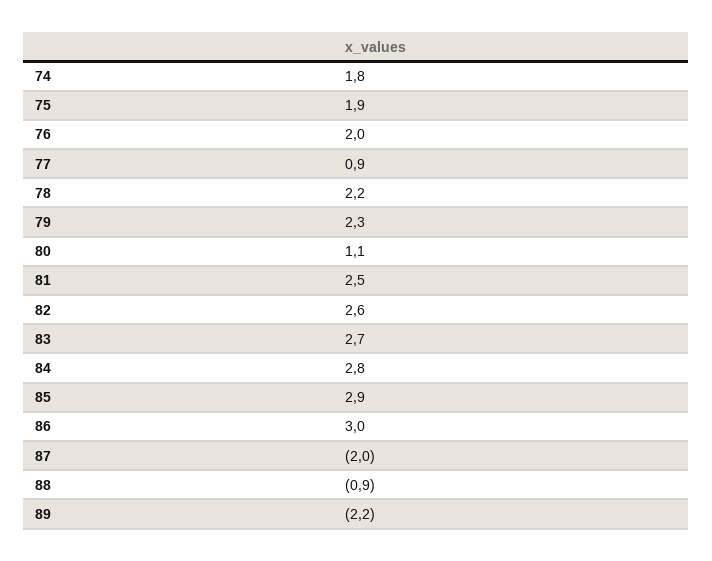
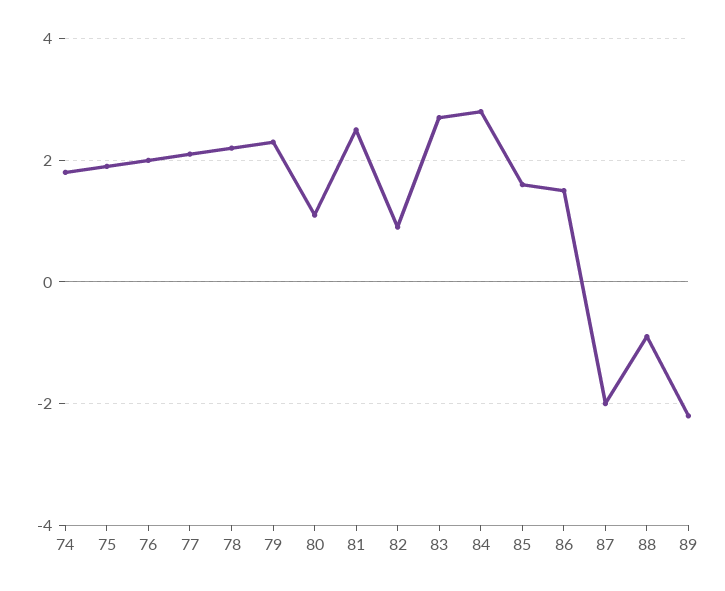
  {
    "74": 1.8,
    "75": 1.9,
    "76": 2,
-   "77": 0.9,
+   "77": 2,
    "78": 2.2,
    "79": 2.3,
    "80": 1.1,
    "81": 2.5,
-   "82": 2.6,
+   "82": 1,
    "83": 2.7,
    "84": 2.8,
-   "85": 2.9,
+   "85": 1.5,
-   "86": 3,
+   "86": 1.5,
    "87": -2,
    "88": -0.9,
    "89": -2.2
  }

